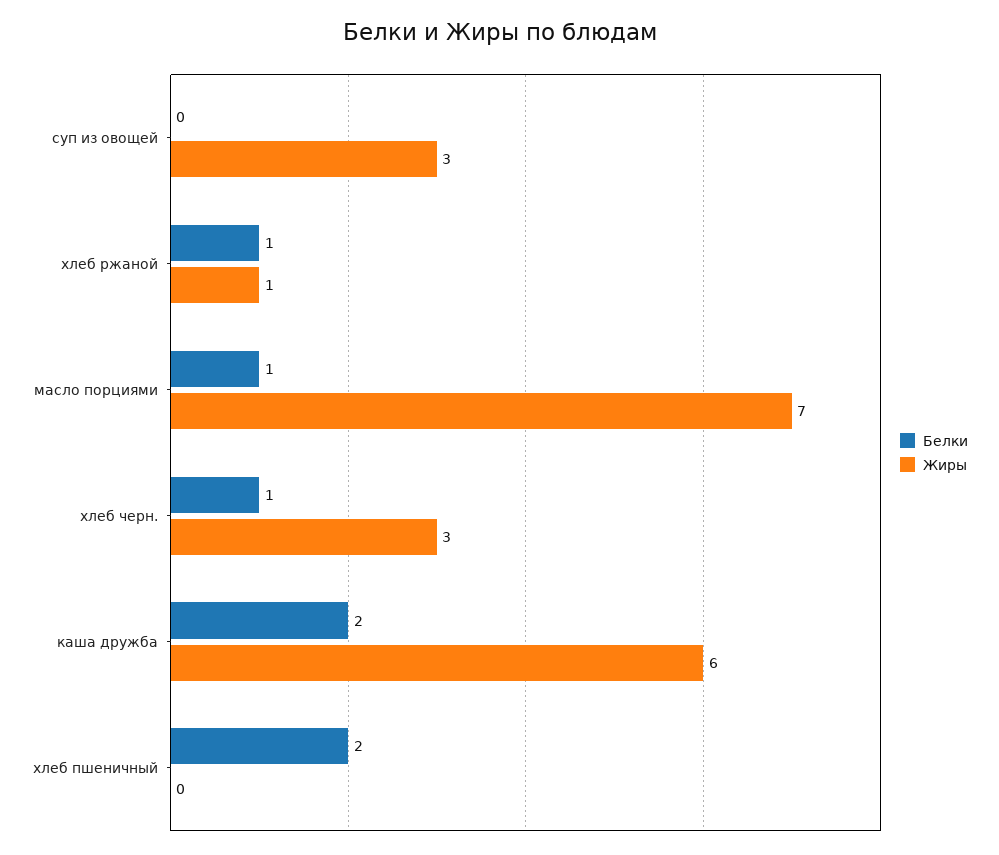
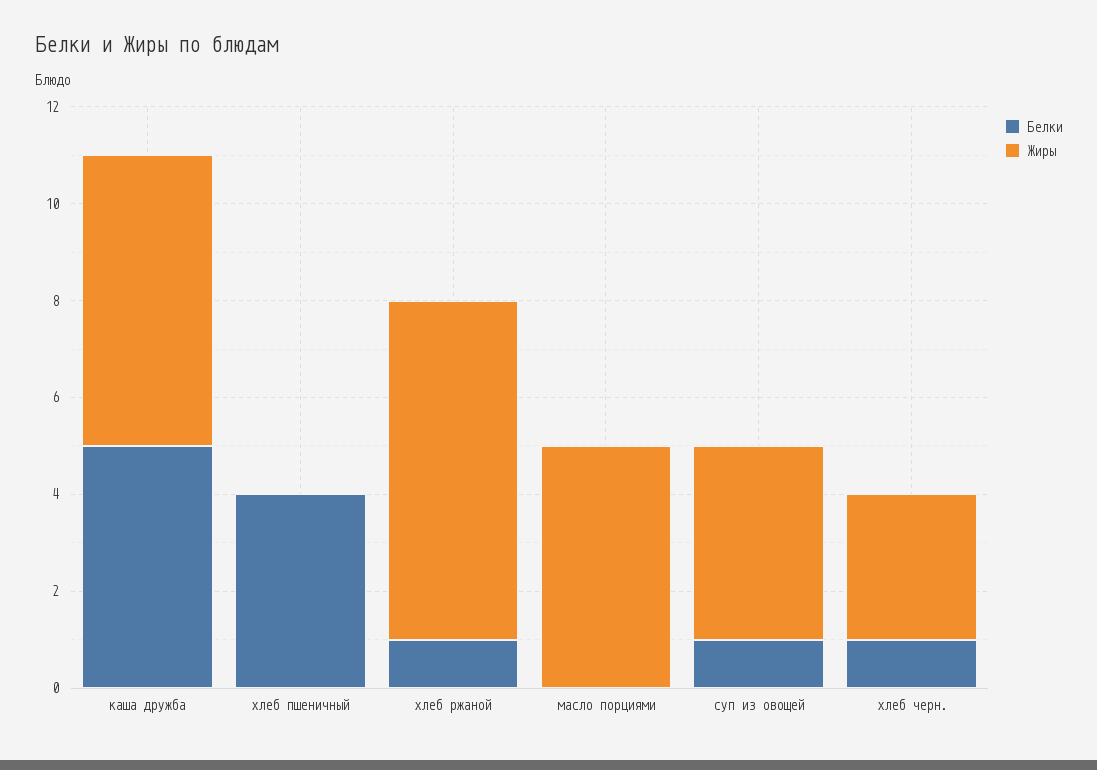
  {
    "Белки": {
-     "суп из овощей": 0,
+     "суп из овощей": 1,
      "хлеб ржаной": 1,
-     "масло порциями": 1,
+     "масло порциями": 0,
      "хлеб черн.": 1,
-     "каша дружба": 2,
+     "каша дружба": 5,
-     "хлеб пшеничный": 2
+     "хлеб пшеничный": 4
    },
    "Жиры": {
-     "суп из овощей": 3,
+     "суп из овощей": 4,
-     "хлеб ржаной": 1,
+     "хлеб ржаной": 7,
-     "масло порциями": 7,
+     "масло порциями": 5,
      "хлеб черн.": 3,
      "каша дружба": 6,
      "хлеб пшеничный": 0
    }
  }

